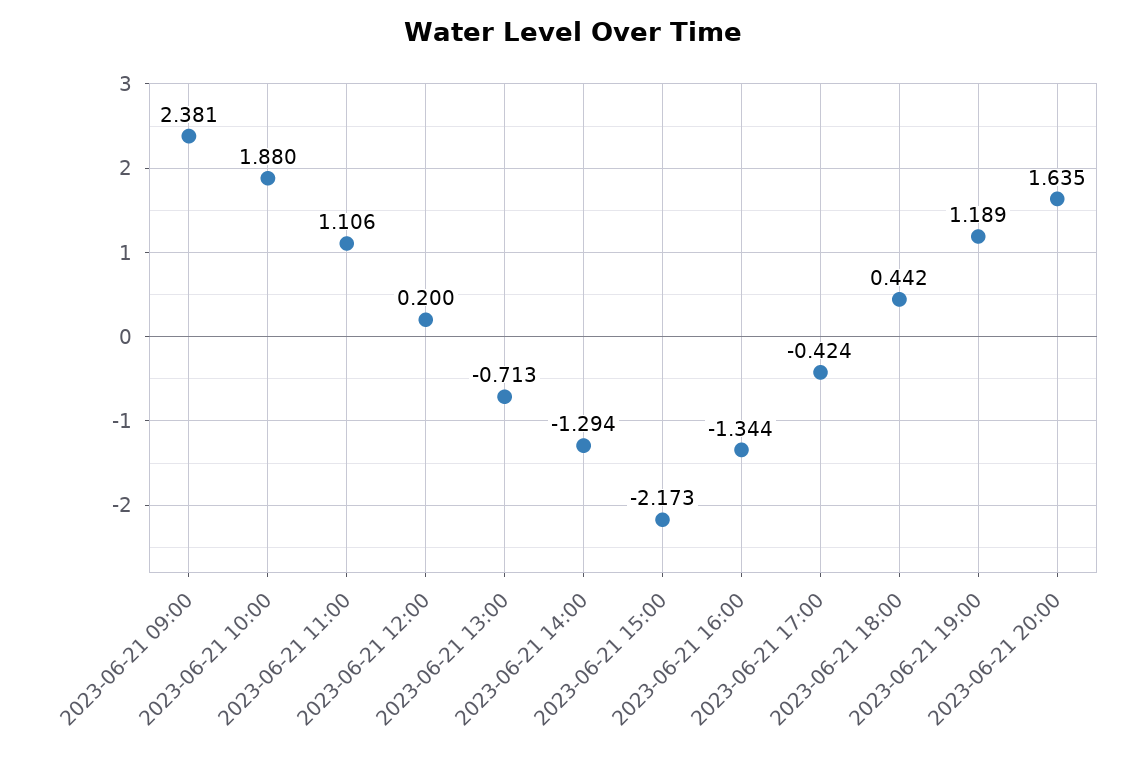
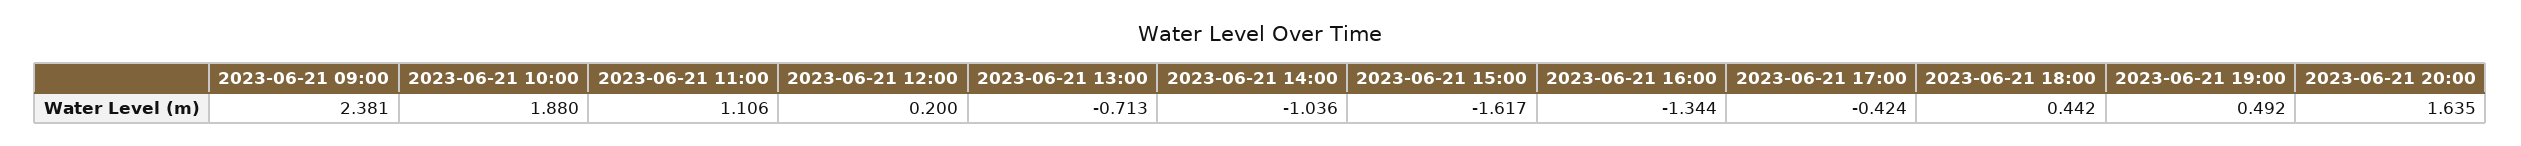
  {
    "2023-06-21 09:00": 2.381,
    "2023-06-21 10:00": 1.88,
    "2023-06-21 11:00": 1.106,
    "2023-06-21 12:00": 0.2,
    "2023-06-21 13:00": -0.713,
-   "2023-06-21 14:00": -1.294,
+   "2023-06-21 14:00": -1.036,
-   "2023-06-21 15:00": -2.173,
+   "2023-06-21 15:00": -1.617,
    "2023-06-21 16:00": -1.344,
    "2023-06-21 17:00": -0.424,
    "2023-06-21 18:00": 0.442,
-   "2023-06-21 19:00": 1.189,
+   "2023-06-21 19:00": 0.492,
    "2023-06-21 20:00": 1.635
  }

